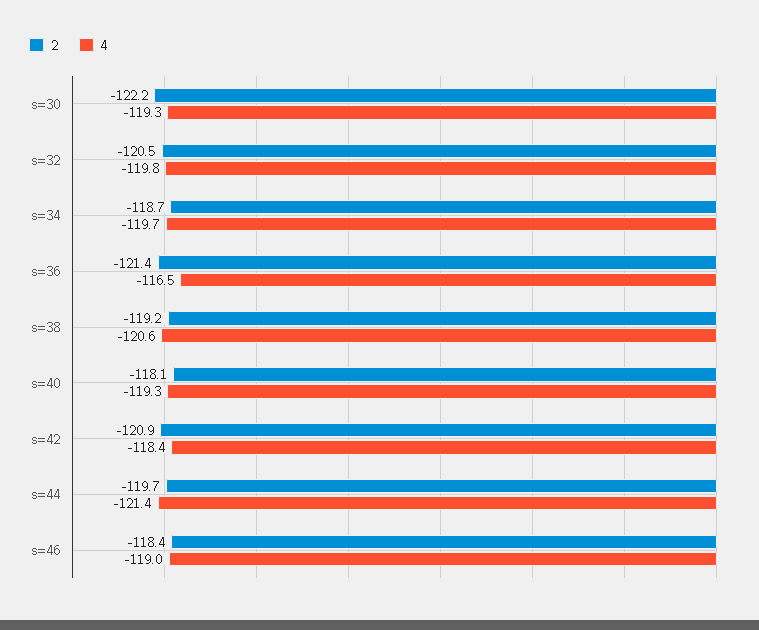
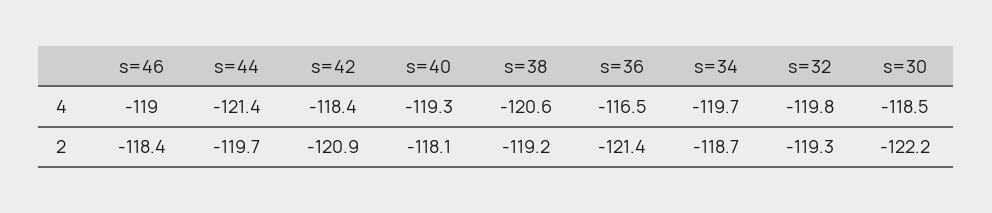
  {
    "2": {
      "s=30": -122.2,
-     "s=32": -120.5,
+     "s=32": -119.3,
      "s=34": -118.7,
      "s=36": -121.4,
      "s=38": -119.2,
      "s=40": -118.1,
      "s=42": -120.9,
      "s=44": -119.7,
      "s=46": -118.4
    },
    "4": {
-     "s=30": -119.3,
+     "s=30": -118.5,
      "s=32": -119.8,
      "s=34": -119.7,
      "s=36": -116.5,
      "s=38": -120.6,
      "s=40": -119.3,
      "s=42": -118.4,
      "s=44": -121.4,
      "s=46": -119
    }
  }

